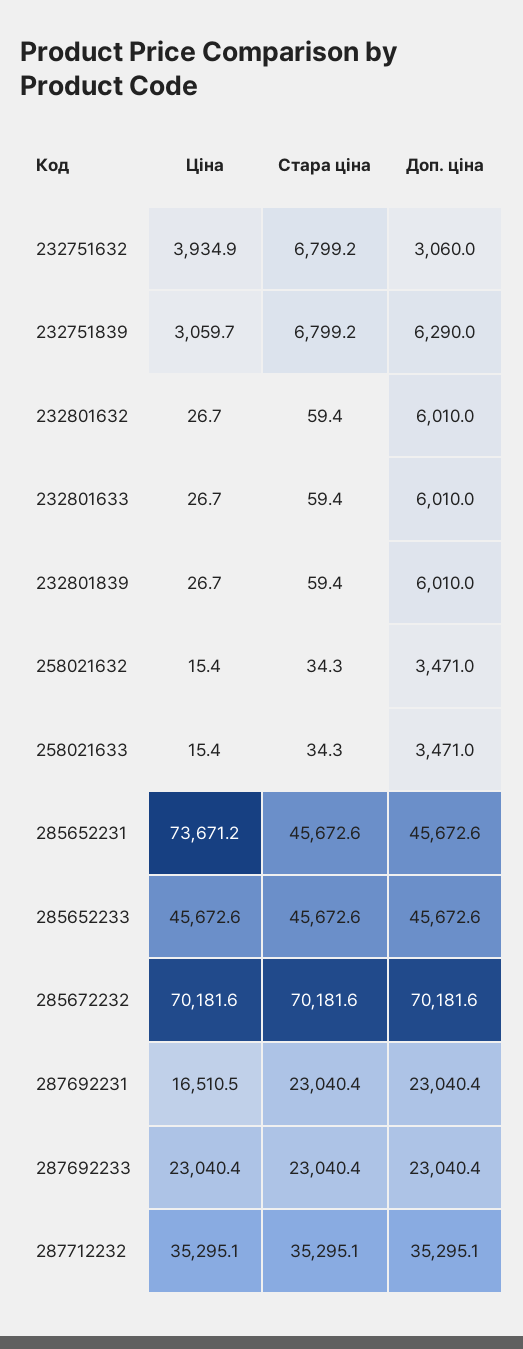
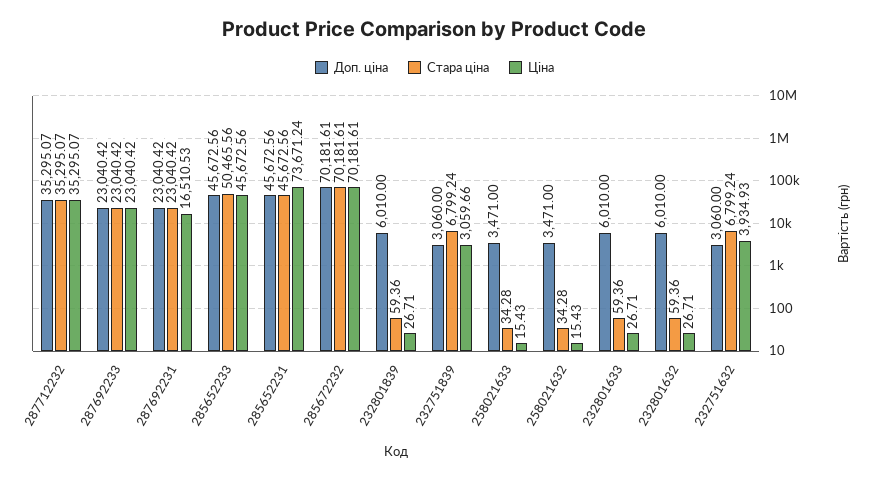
  {
    "Ціна": {
      "232751632": 3934.93,
      "232751839": 3059.66,
      "232801632": 26.71,
      "232801633": 26.71,
      "232801839": 26.71,
      "258021632": 15.43,
      "258021633": 15.43,
      "285652231": 73671.24,
      "285652233": 45672.56,
      "285672232": 70181.61,
      "287692231": 16510.53,
      "287692233": 23040.42,
      "287712232": 35295.07
    },
    "Стара ціна": {
      "232751632": 6799.24,
      "232751839": 6799.24,
      "232801632": 59.36,
      "232801633": 59.36,
      "232801839": 59.36,
      "258021632": 34.28,
      "258021633": 34.28,
      "285652231": 45672.56,
-     "285652233": 45672.6,
+     "285652233": 50465.56,
      "285672232": 70181.61,
      "287692231": 23040.42,
      "287692233": 23040.42,
      "287712232": 35295.07
    },
    "Доп. ціна": {
      "232751632": 3060,
-     "232751839": 6290,
+     "232751839": 3060,
      "232801632": 6010,
      "232801633": 6010,
      "232801839": 6010,
      "258021632": 3471,
      "258021633": 3471,
      "285652231": 45672.56,
      "285652233": 45672.56,
      "285672232": 70181.61,
      "287692231": 23040.42,
      "287692233": 23040.42,
      "287712232": 35295.07
    }
  }

